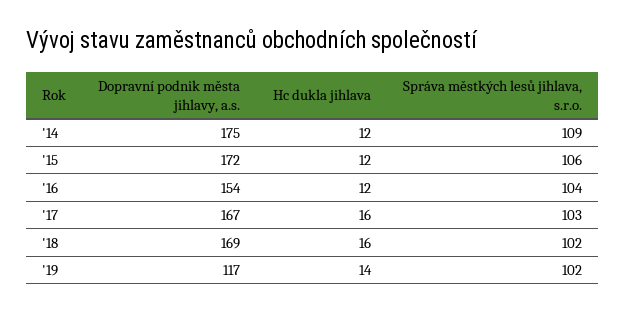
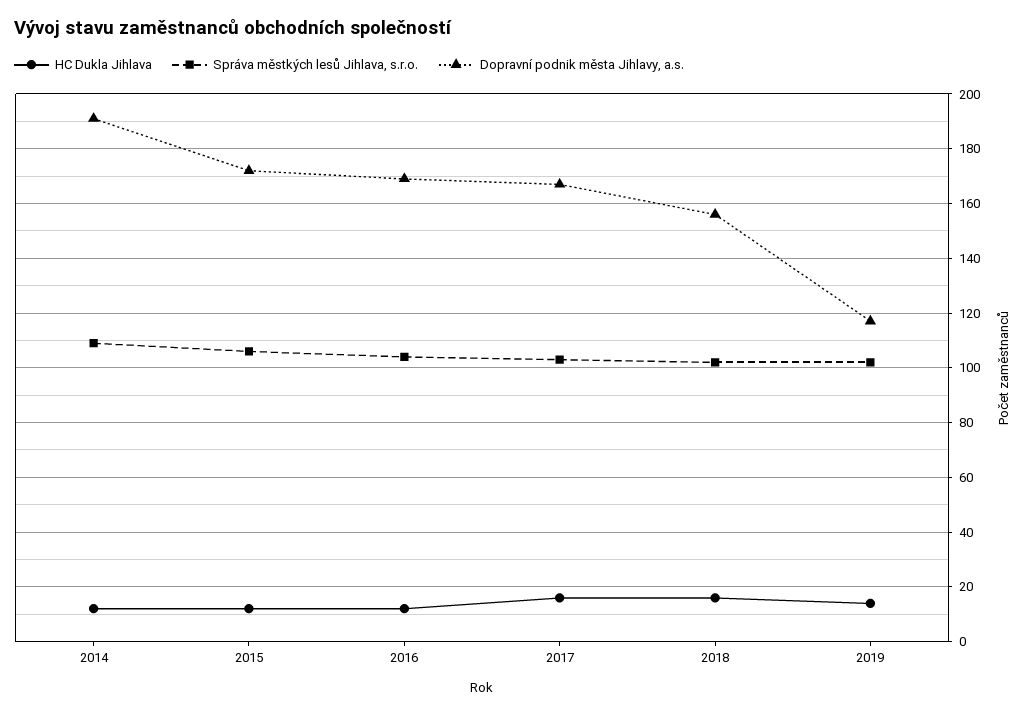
  {
    "Dopravní podnik města jihlavy, a.s.": {
-     "'14": 175,
+     "'14": 190,
      "'15": 172,
-     "'16": 154,
+     "'16": 170,
      "'17": 167,
-     "'18": 169,
+     "'18": 155,
      "'19": 117
    },
    "Hc dukla jihlava": {
      "'14": 12,
      "'15": 12,
      "'16": 12,
      "'17": 16,
      "'18": 16,
      "'19": 14
    },
    "Správa městkých lesů jihlava, s.r.o.": {
      "'14": 109,
      "'15": 106,
      "'16": 104,
      "'17": 103,
      "'18": 102,
      "'19": 102
    }
  }

